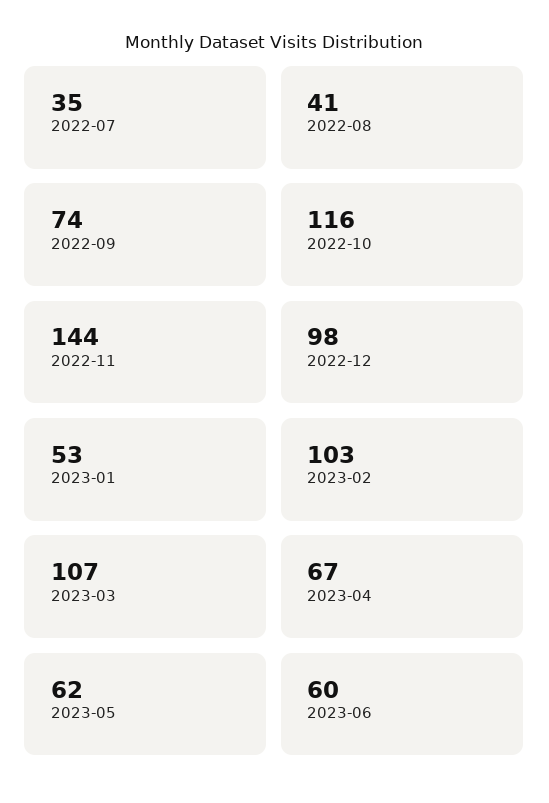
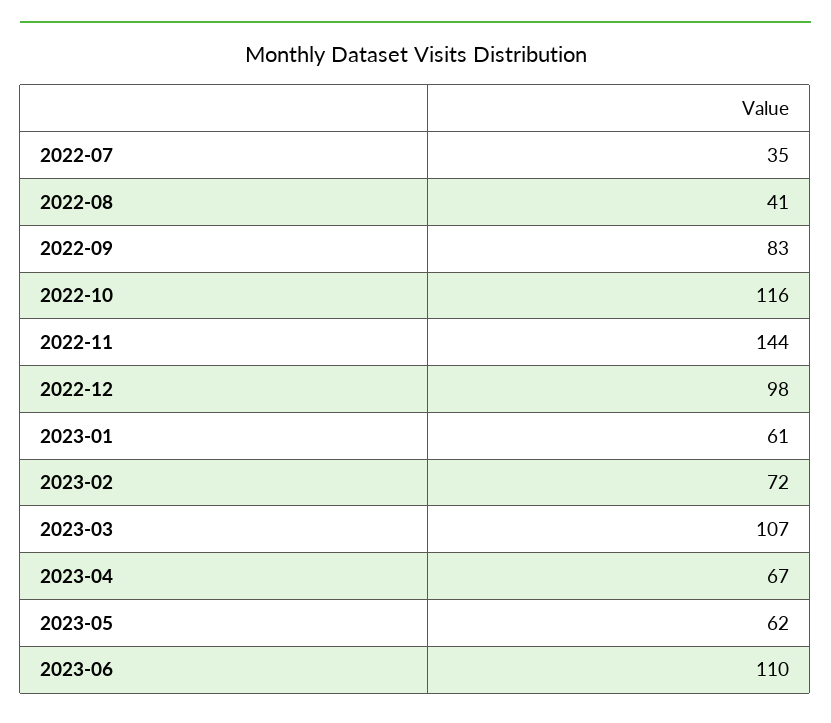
  {
    "2022-07": 35,
    "2022-08": 41,
-   "2022-09": 74,
+   "2022-09": 83,
    "2022-10": 116,
    "2022-11": 144,
    "2022-12": 98,
-   "2023-01": 53,
+   "2023-01": 61,
-   "2023-02": 103,
+   "2023-02": 72,
    "2023-03": 107,
    "2023-04": 67,
    "2023-05": 62,
-   "2023-06": 60
+   "2023-06": 110
  }

